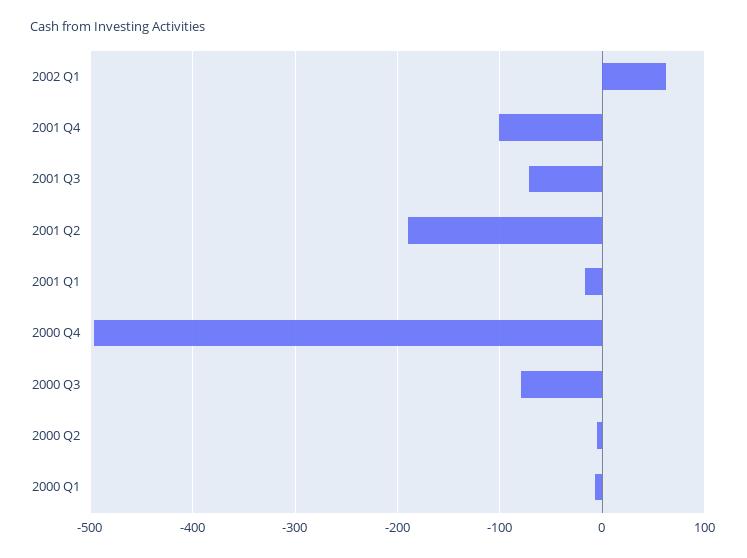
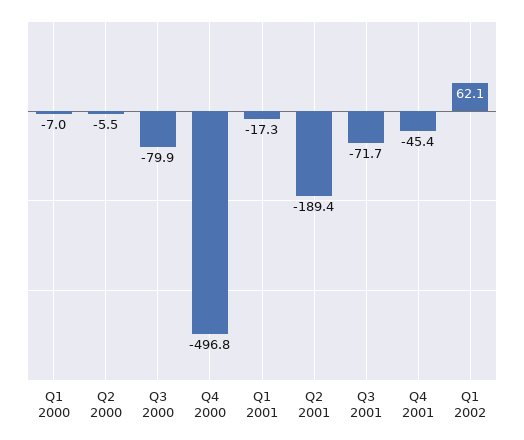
  {
    "2002 Q1": 62.1,
-   "2001 Q4": -100,
+   "2001 Q4": -45.4,
    "2001 Q3": -71.7,
    "2001 Q2": -189.4,
    "2001 Q1": -17.3,
    "2000 Q4": -496.8,
    "2000 Q3": -79.9,
    "2000 Q2": -5.5,
    "2000 Q1": -7
  }

